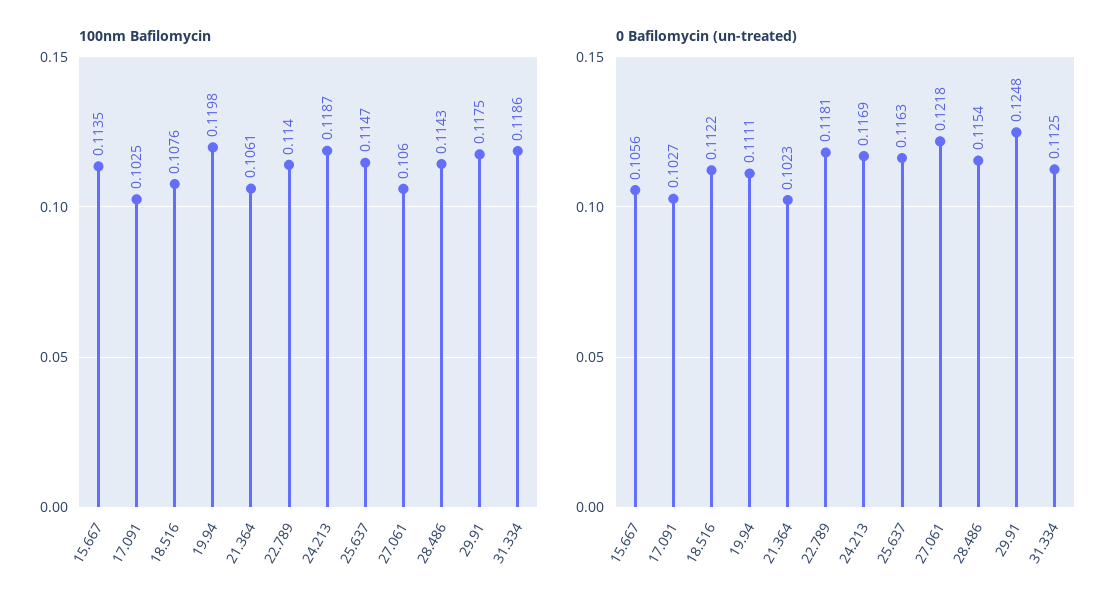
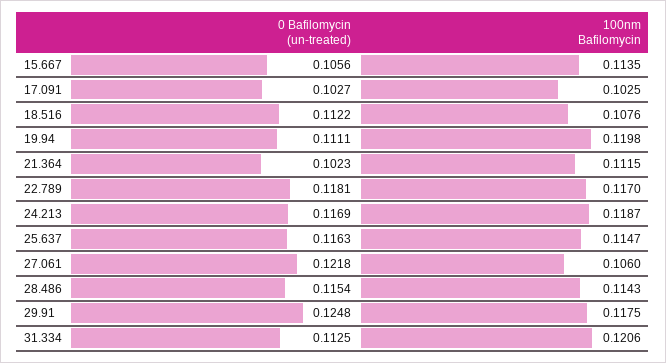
  {
    "100nm Bafilomycin": {
      "15.667": 0.1135,
      "17.091": 0.1025,
      "18.516": 0.1076,
      "19.94": 0.1198,
-     "21.364": 0.1061,
+     "21.364": 0.1115,
-     "22.789": 0.114,
+     "22.789": 0.117,
      "24.213": 0.1187,
      "25.637": 0.1147,
      "27.061": 0.106,
      "28.486": 0.1143,
      "29.91": 0.1175,
-     "31.334": 0.1186
+     "31.334": 0.1206
    },
    "0 Bafilomycin (un-treated)": {
      "15.667": 0.1056,
      "17.091": 0.1027,
      "18.516": 0.1122,
      "19.94": 0.1111,
      "21.364": 0.1023,
      "22.789": 0.1181,
      "24.213": 0.1169,
      "25.637": 0.1163,
      "27.061": 0.1218,
      "28.486": 0.1154,
      "29.91": 0.1248,
      "31.334": 0.1125
    }
  }

